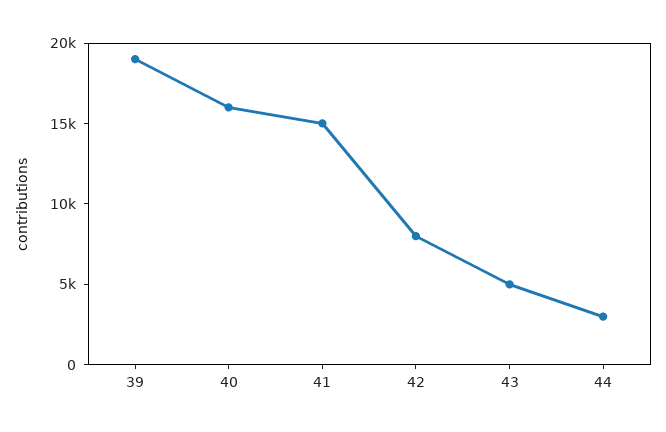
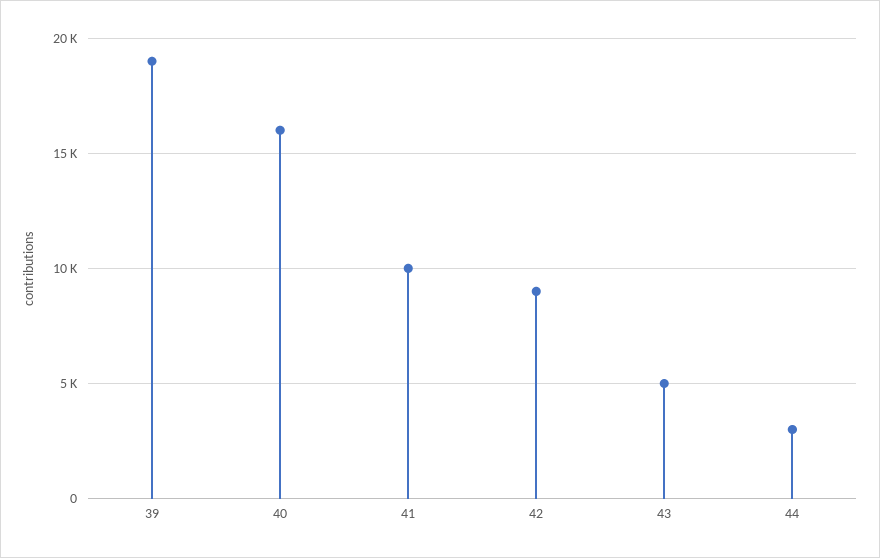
  {
    "39": 19000,
    "40": 16000,
-   "41": 15000,
+   "41": 10000,
-   "42": 8000,
+   "42": 9000,
    "43": 5000,
    "44": 3000
  }

